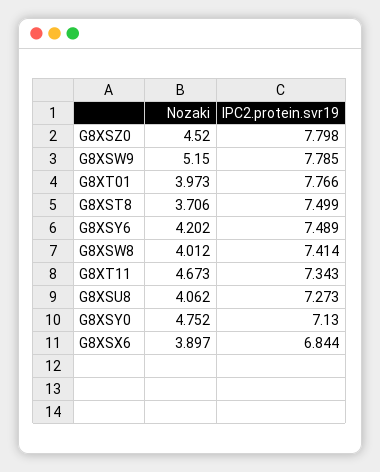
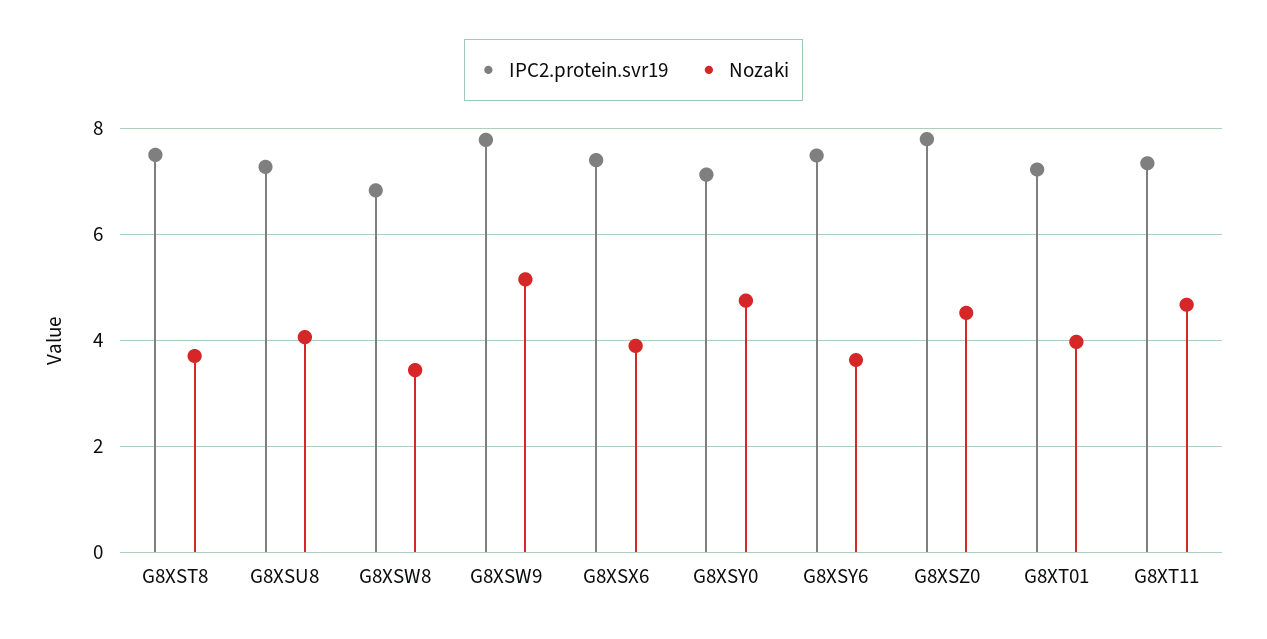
  {
    "Nozaki": {
      "G8XSZ0": 4.52,
      "G8XSW9": 5.15,
      "G8XT01": 3.973,
      "G8XST8": 3.706,
-     "G8XSY6": 4.202,
+     "G8XSY6": 3.6,
-     "G8XSW8": 4.012,
+     "G8XSW8": 3.4,
      "G8XT11": 4.673,
      "G8XSU8": 4.062,
      "G8XSY0": 4.752,
      "G8XSX6": 3.897
    },
    "IPC2.protein.svr19": {
      "G8XSZ0": 7.798,
      "G8XSW9": 7.785,
-     "G8XT01": 7.766,
+     "G8XT01": 7.2,
      "G8XST8": 7.499,
      "G8XSY6": 7.489,
-     "G8XSW8": 7.414,
+     "G8XSW8": 6.8,
      "G8XT11": 7.343,
      "G8XSU8": 7.273,
      "G8XSY0": 7.13,
-     "G8XSX6": 6.844
+     "G8XSX6": 7.4
    }
  }

